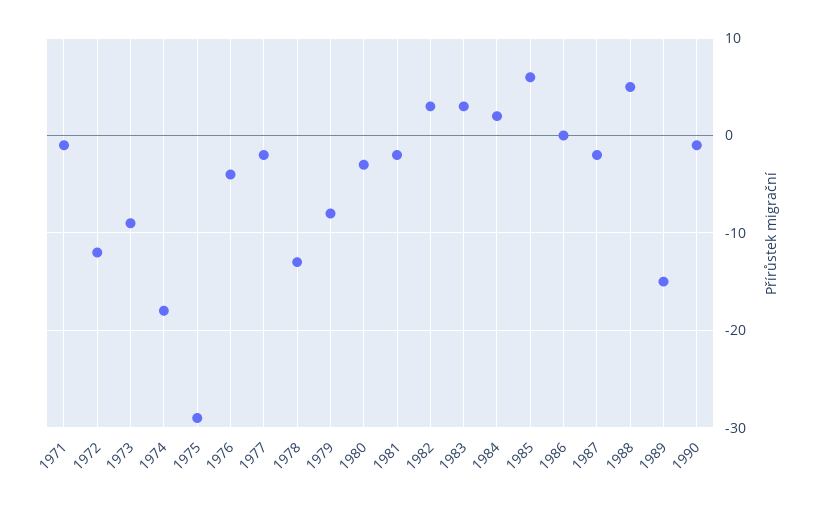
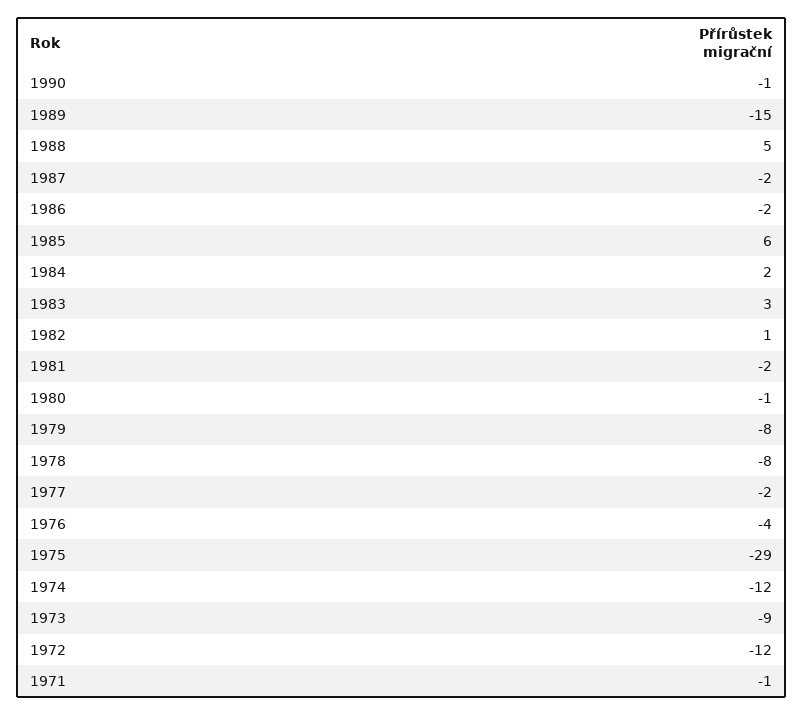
  {
    "1971": -1,
    "1972": -12,
    "1973": -9,
-   "1974": -18,
+   "1974": -12,
    "1975": -29,
    "1976": -4,
    "1977": -2,
-   "1978": -13,
+   "1978": -8,
    "1979": -8,
-   "1980": -3,
+   "1980": -1,
    "1981": -2,
-   "1982": 3,
+   "1982": 1,
    "1983": 3,
    "1984": 2,
    "1985": 6,
-   "1986": 0,
+   "1986": -2,
    "1987": -2,
    "1988": 5,
    "1989": -15,
    "1990": -1
  }

